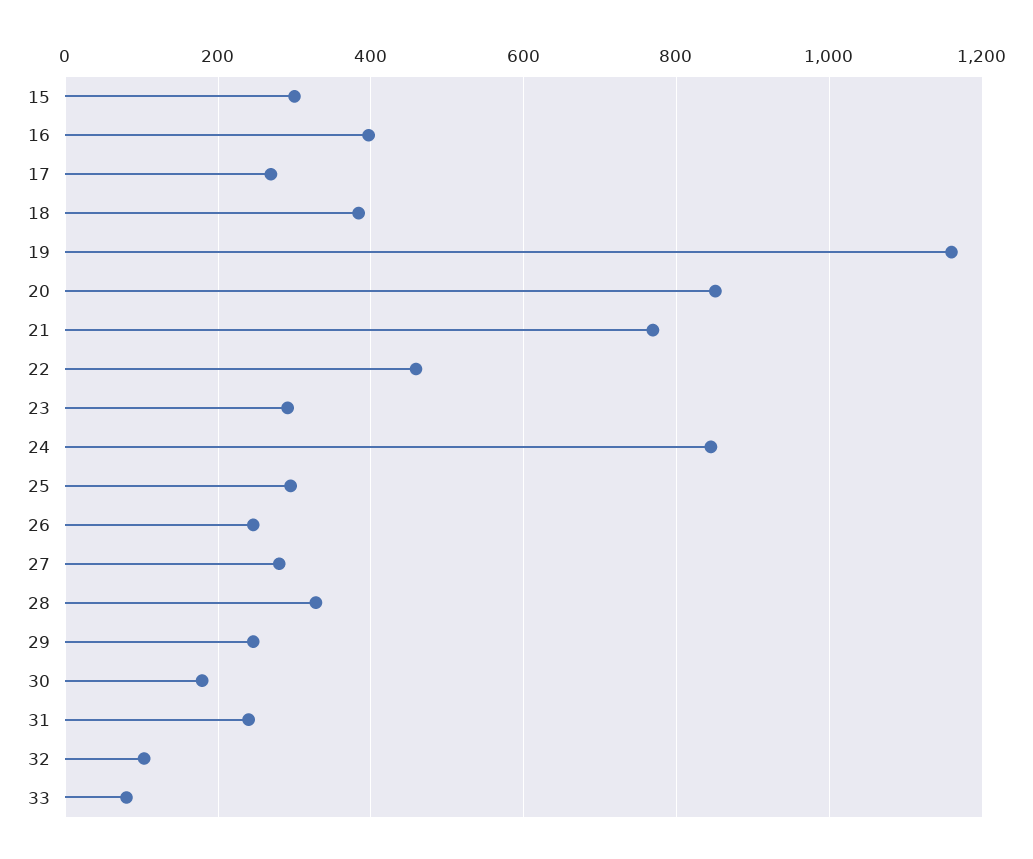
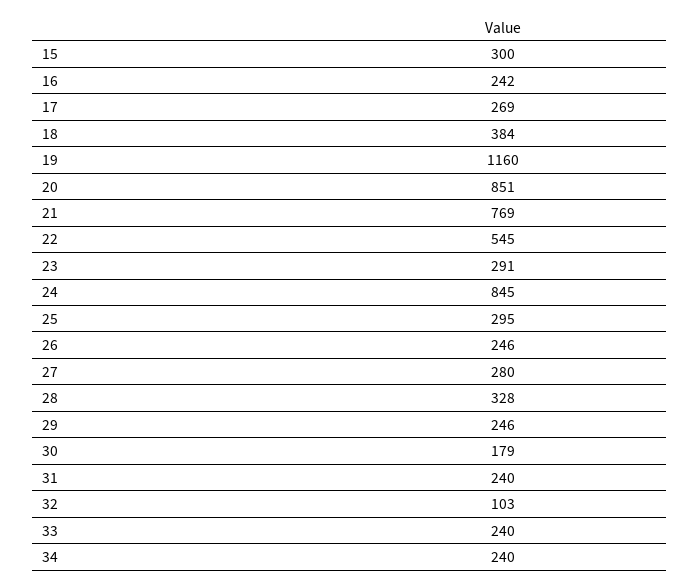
  {
    "15": 300,
-   "16": 400,
+   "16": 242,
    "17": 269,
    "18": 384,
    "19": 1160,
    "20": 851,
    "21": 769,
-   "22": 460,
+   "22": 545,
    "23": 291,
    "24": 845,
    "25": 295,
    "26": 246,
    "27": 280,
    "28": 328,
    "29": 246,
    "30": 179,
    "31": 240,
    "32": 103,
-   "33": 80
+   "33": 240,
+   "34": 240
  }

